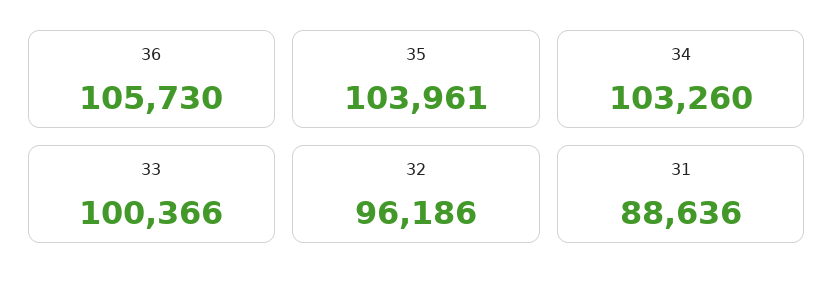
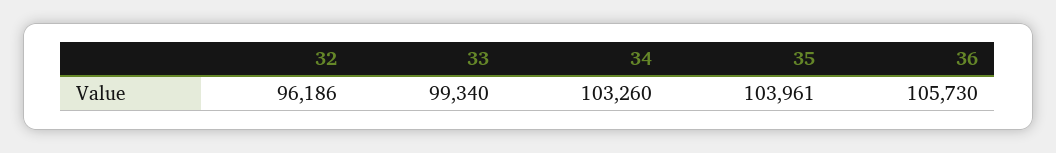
  {
    "36": 105730,
    "35": 103961,
    "34": 103260,
-   "33": 100366,
+   "33": 99340,
-   "32": 96186,
+   "32": 96186
-   "31": 88636
  }

